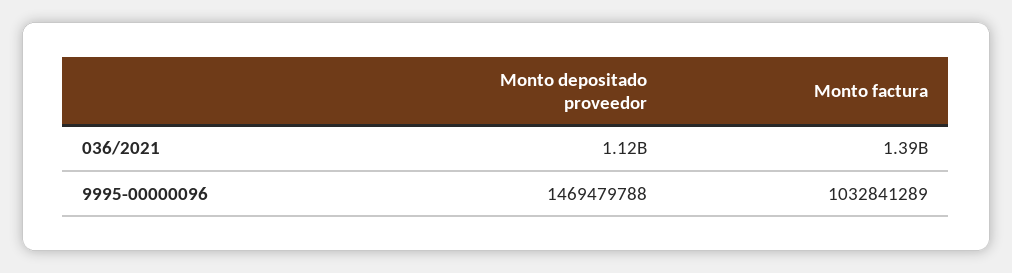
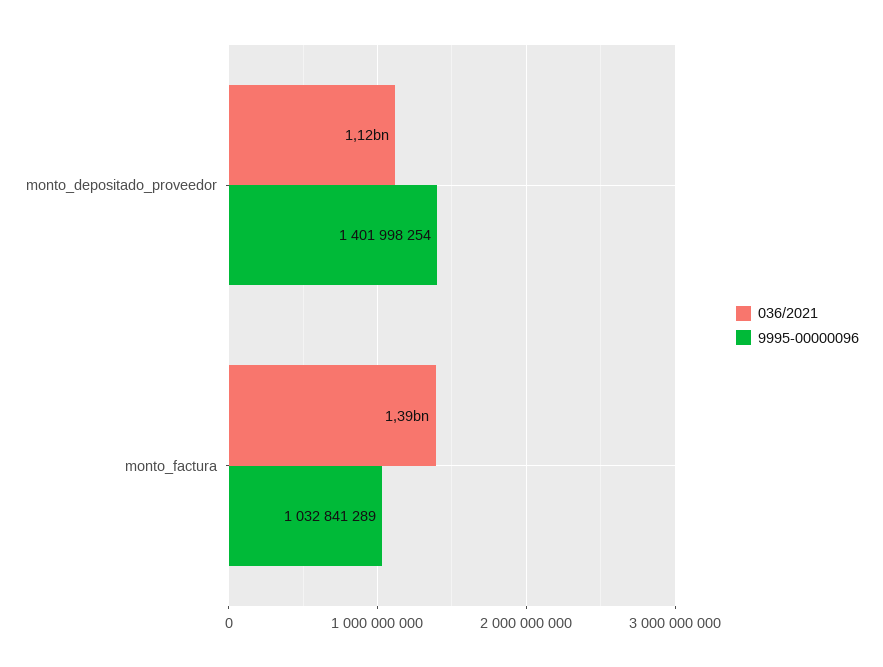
  {
    "036/2021": {
      "Monto depositado proveedor": 1120000000,
      "Monto factura": 1390000000
    },
    "9995-00000096": {
-     "Monto depositado proveedor": 1469479788,
+     "Monto depositado proveedor": 1401998254,
      "Monto factura": 1032841289
    }
  }

